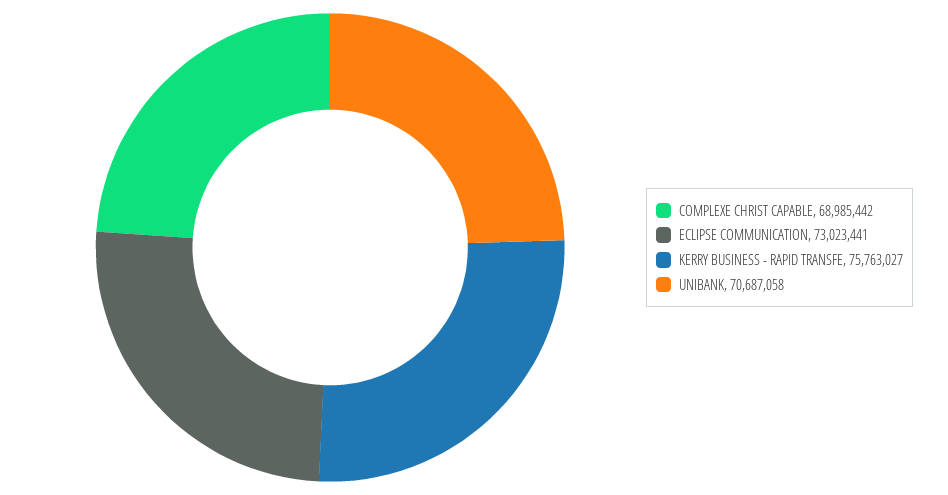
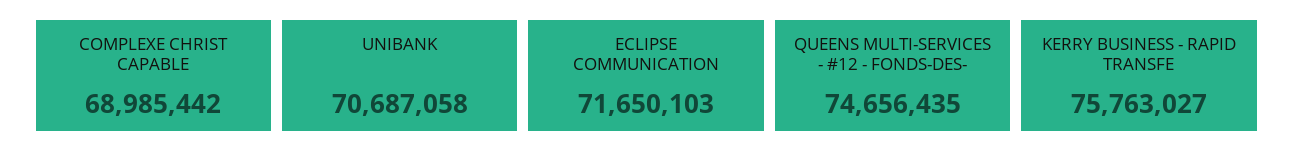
  {
    "COMPLEXE CHRIST CAPABLE": 68985442,
-   "ECLIPSE COMMUNICATION": 73023441,
+   "ECLIPSE COMMUNICATION": 71650103,
    "KERRY BUSINESS - RAPID TRANSFE": 75763027,
-   "UNIBANK": 70687058
+   "UNIBANK": 70687058,
+   "QUEENS MULTI-SERVICES - #12 - FONDS-DES-": 74656435
  }

